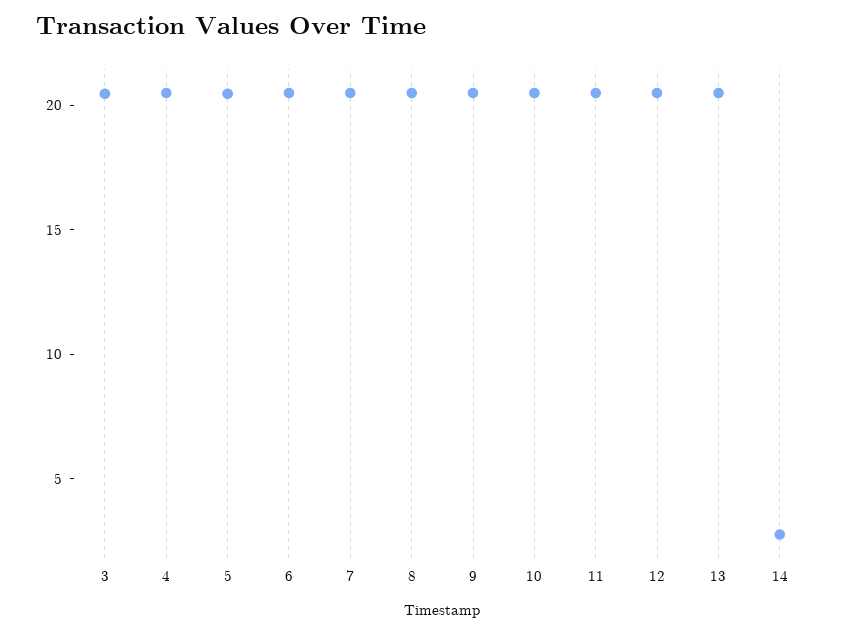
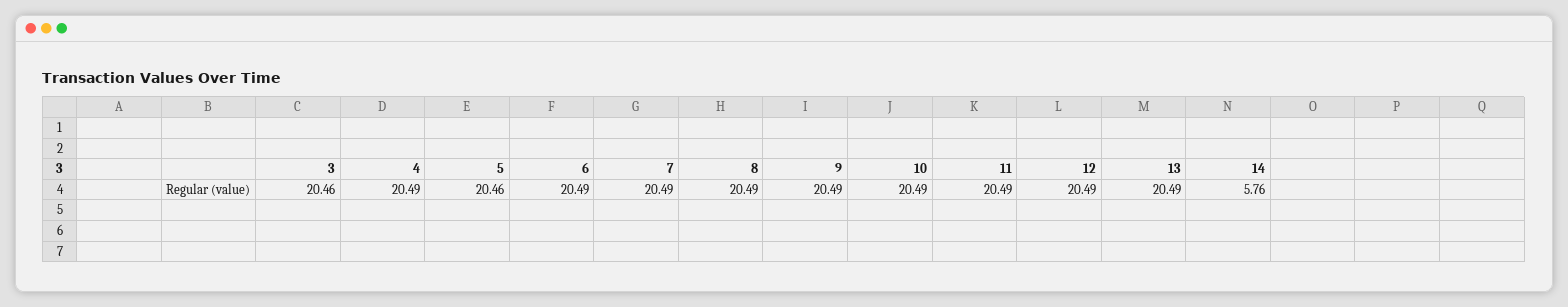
  {
    "3": 20.46,
    "4": 20.49,
    "5": 20.46,
    "6": 20.49,
    "7": 20.49,
    "8": 20.49,
    "9": 20.49,
    "10": 20.49,
    "11": 20.49,
    "12": 20.49,
    "13": 20.49,
-   "14": 3
+   "14": 5.76
  }

